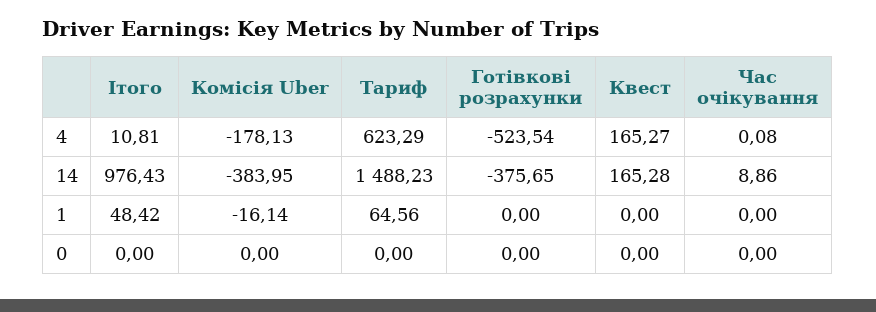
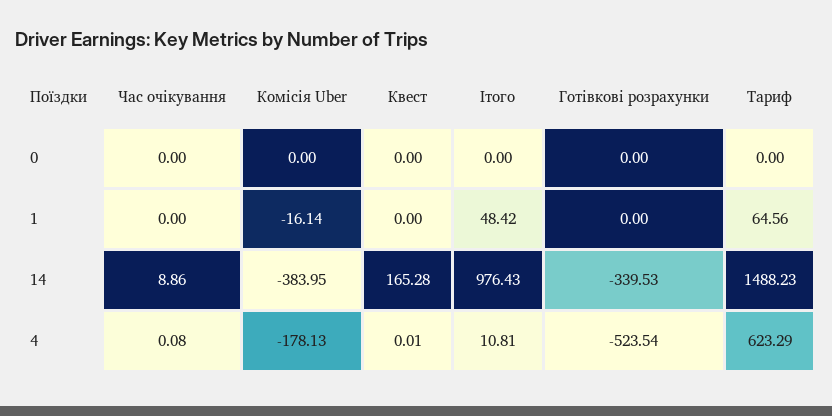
  {
    "Ітого": {
      "4": 10.81,
      "14": 976.43,
      "1": 48.42,
      "0": 0
    },
    "Комісія Uber": {
      "4": -178.13,
      "14": -383.95,
      "1": -16.14,
      "0": 0
    },
    "Тариф": {
      "4": 623.29,
      "14": 1488.23,
      "1": 64.56,
      "0": 0
    },
    "Готівкові розрахунки": {
      "4": -523.54,
-     "14": -375.65,
+     "14": -339.53,
      "1": 0,
      "0": 0
    },
    "Квест": {
-     "4": 165.27,
+     "4": 0.01,
      "14": 165.28,
      "1": 0,
      "0": 0
    },
    "Час очікування": {
      "4": 0.08,
      "14": 8.86,
      "1": 0,
      "0": 0
    }
  }

